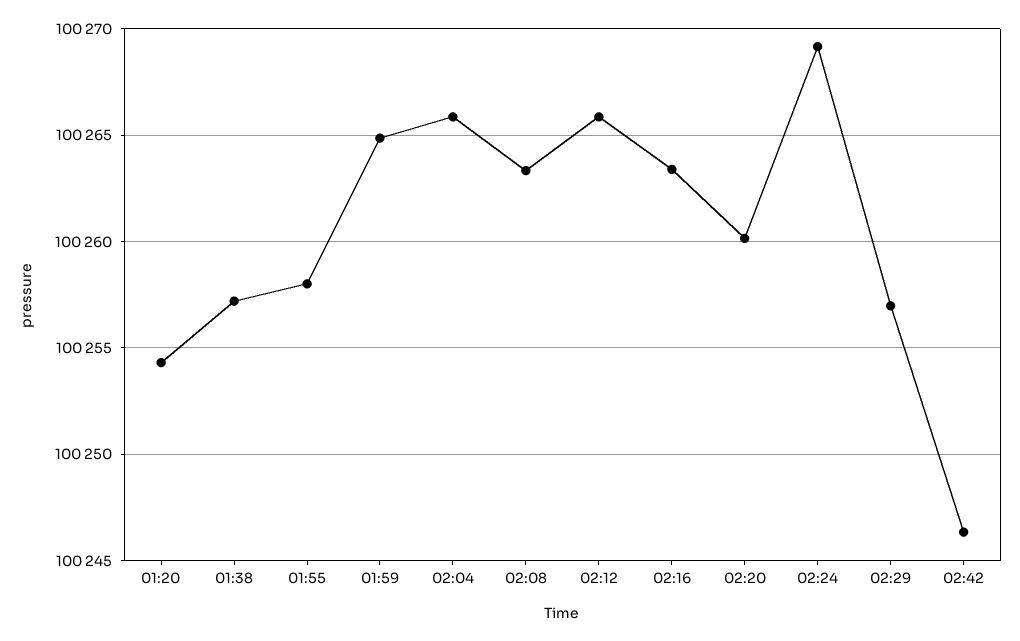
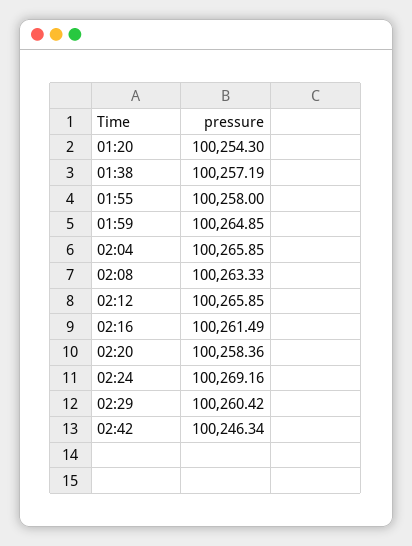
  {
    "01:20": 100254.3,
    "01:38": 100257.19,
    "01:55": 100258,
    "01:59": 100264.85,
    "02:04": 100265.85,
    "02:08": 100263.33,
    "02:12": 100265.85,
-   "02:16": 100263.5,
+   "02:16": 100261.49,
-   "02:20": 100260,
+   "02:20": 100258.36,
    "02:24": 100269.16,
-   "02:29": 100257,
+   "02:29": 100260.42,
    "02:42": 100246.34
  }

